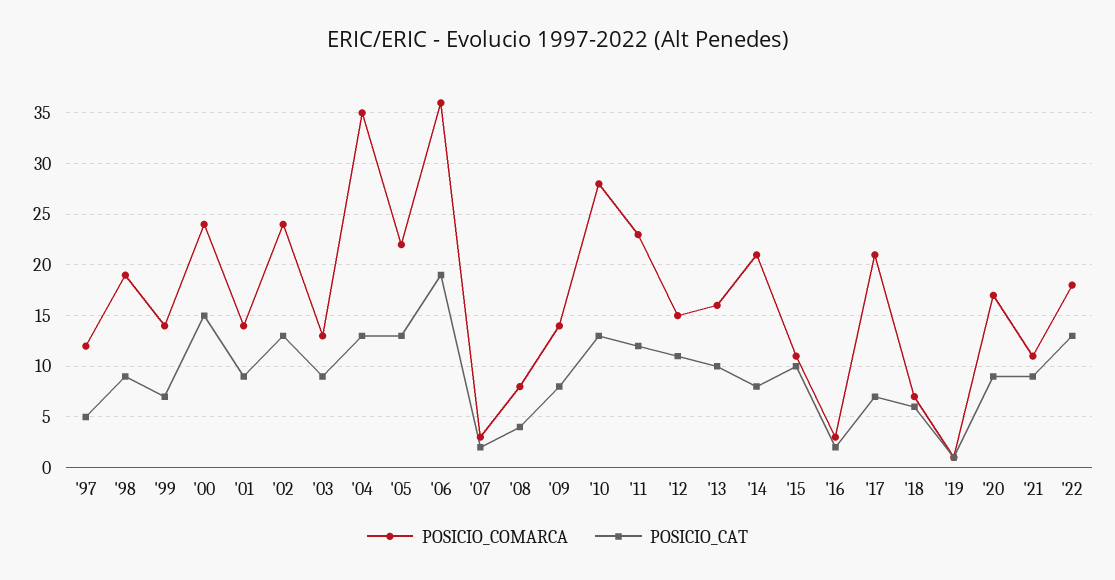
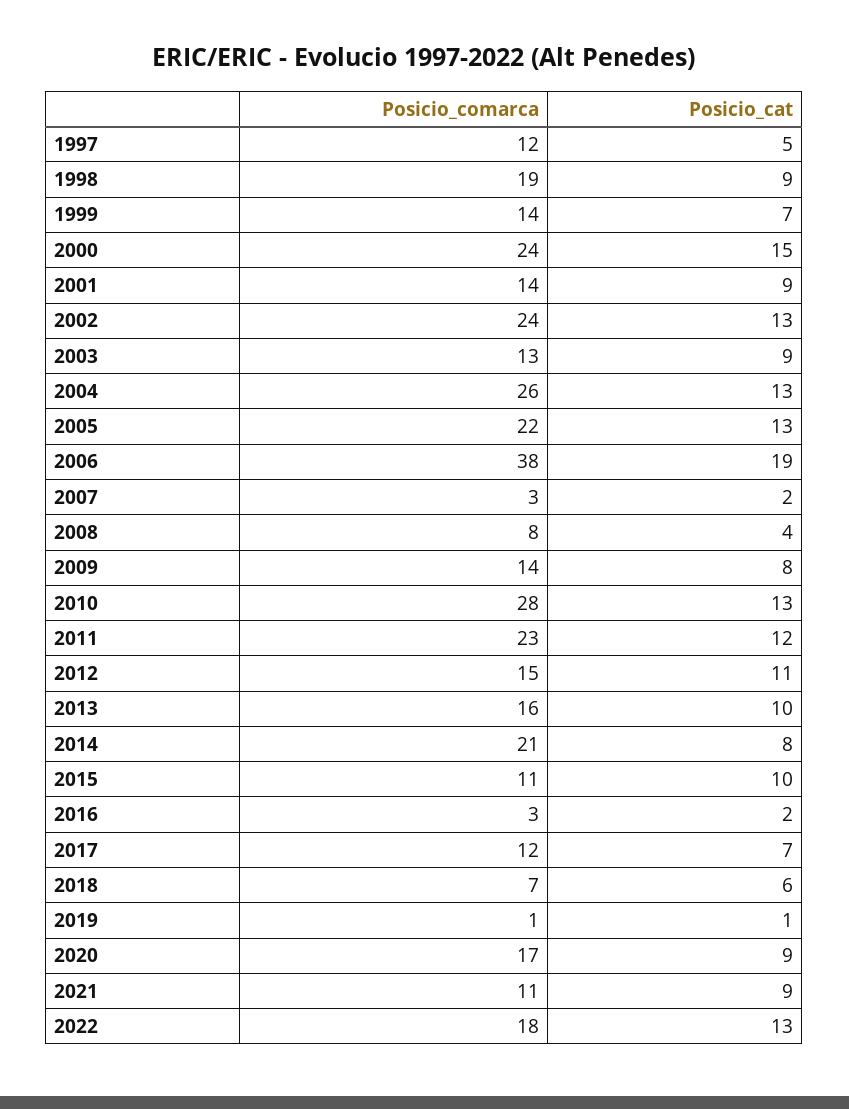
  {
    "POSICIO_COMARCA": {
      "'97": 12,
      "'98": 19,
      "'99": 14,
      "'00": 24,
      "'01": 14,
      "'02": 24,
      "'03": 13,
-     "'04": 35,
+     "'04": 26,
      "'05": 22,
-     "'06": 36,
+     "'06": 38,
      "'07": 3,
      "'08": 8,
      "'09": 14,
      "'10": 28,
      "'11": 23,
      "'12": 15,
      "'13": 16,
      "'14": 21,
      "'15": 11,
      "'16": 3,
-     "'17": 21,
+     "'17": 12,
      "'18": 7,
      "'19": 1,
      "'20": 17,
      "'21": 11,
      "'22": 18
    },
    "POSICIO_CAT": {
      "'97": 5,
      "'98": 9,
      "'99": 7,
      "'00": 15,
      "'01": 9,
      "'02": 13,
      "'03": 9,
      "'04": 13,
      "'05": 13,
      "'06": 19,
      "'07": 2,
      "'08": 4,
      "'09": 8,
      "'10": 13,
      "'11": 12,
      "'12": 11,
      "'13": 10,
      "'14": 8,
      "'15": 10,
      "'16": 2,
      "'17": 7,
      "'18": 6,
      "'19": 1,
      "'20": 9,
      "'21": 9,
      "'22": 13
    }
  }

